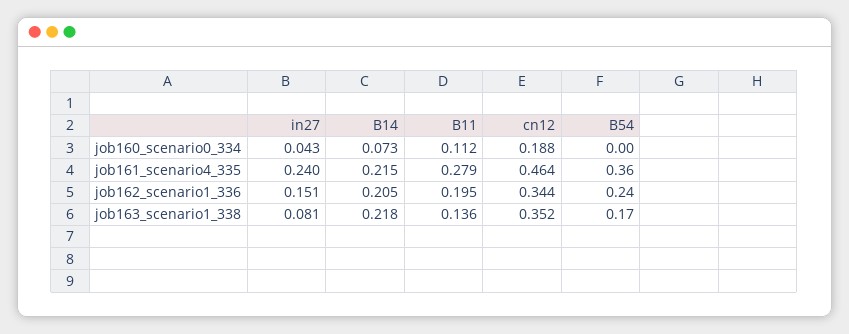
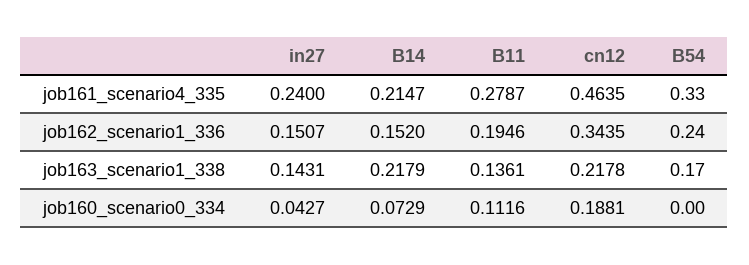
  {
    "in27": {
      "job160_scenario0_334": 0.0427,
      "job161_scenario4_335": 0.24,
      "job162_scenario1_336": 0.1507,
-     "job163_scenario1_338": 0.081
+     "job163_scenario1_338": 0.1431
    },
    "B14": {
      "job160_scenario0_334": 0.0729,
      "job161_scenario4_335": 0.2147,
-     "job162_scenario1_336": 0.205,
+     "job162_scenario1_336": 0.152,
      "job163_scenario1_338": 0.2179
    },
    "B11": {
      "job160_scenario0_334": 0.1116,
      "job161_scenario4_335": 0.2787,
      "job162_scenario1_336": 0.1946,
      "job163_scenario1_338": 0.1361
    },
    "cn12": {
      "job160_scenario0_334": 0.1881,
      "job161_scenario4_335": 0.4635,
      "job162_scenario1_336": 0.3435,
-     "job163_scenario1_338": 0.352
+     "job163_scenario1_338": 0.2178
    },
    "B54": {
      "job160_scenario0_334": 0,
-     "job161_scenario4_335": 0.36,
+     "job161_scenario4_335": 0.33,
      "job162_scenario1_336": 0.24,
      "job163_scenario1_338": 0.17
    }
  }

